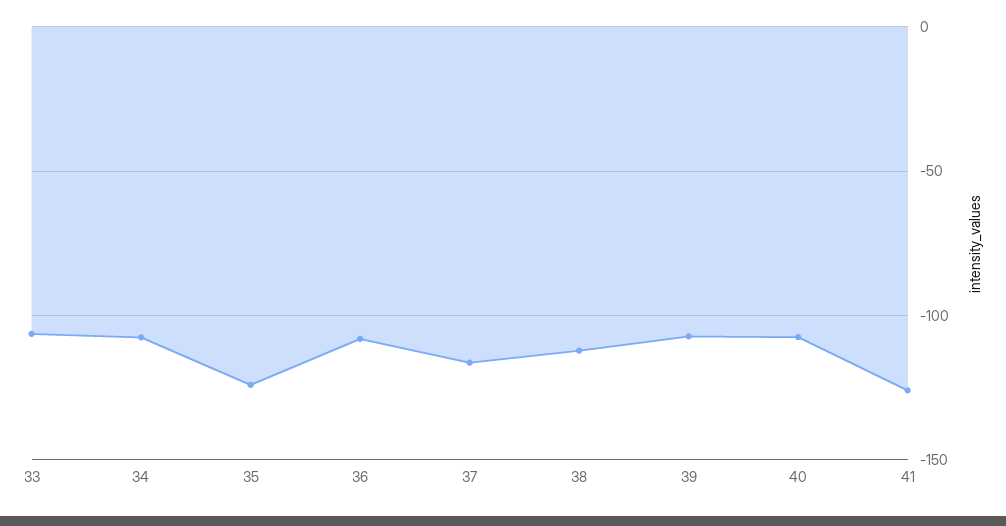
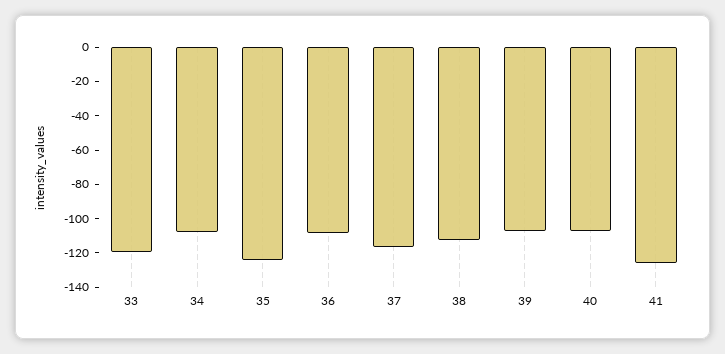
  {
-   "33": -105,
+   "33": -120,
    "34": -110,
    "35": -125,
    "36": -110,
    "37": -115,
    "38": -110,
    "39": -105,
    "40": -110,
    "41": -125
  }

